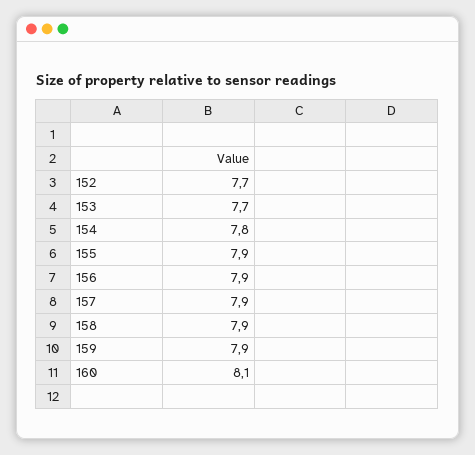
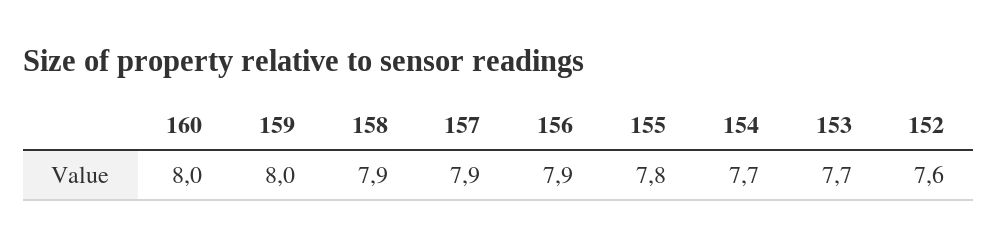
  {
-   "152": 7.7,
+   "152": 7.6,
    "153": 7.7,
-   "154": 7.8,
+   "154": 7.7,
-   "155": 7.9,
+   "155": 7.8,
    "156": 7.9,
    "157": 7.9,
    "158": 7.9,
-   "159": 7.9,
+   "159": 8,
-   "160": 8.1
+   "160": 8
  }

